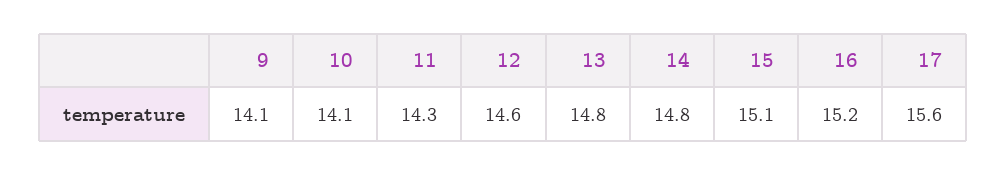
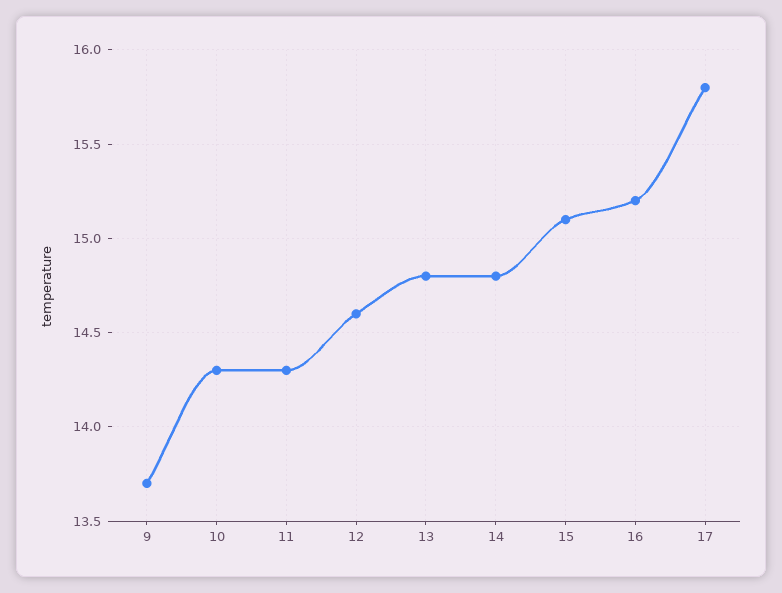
  {
-   "9": 14.1,
+   "9": 13.7,
-   "10": 14.1,
+   "10": 14.3,
    "11": 14.3,
    "12": 14.6,
    "13": 14.8,
    "14": 14.8,
    "15": 15.1,
    "16": 15.2,
-   "17": 15.6
+   "17": 15.8
  }

